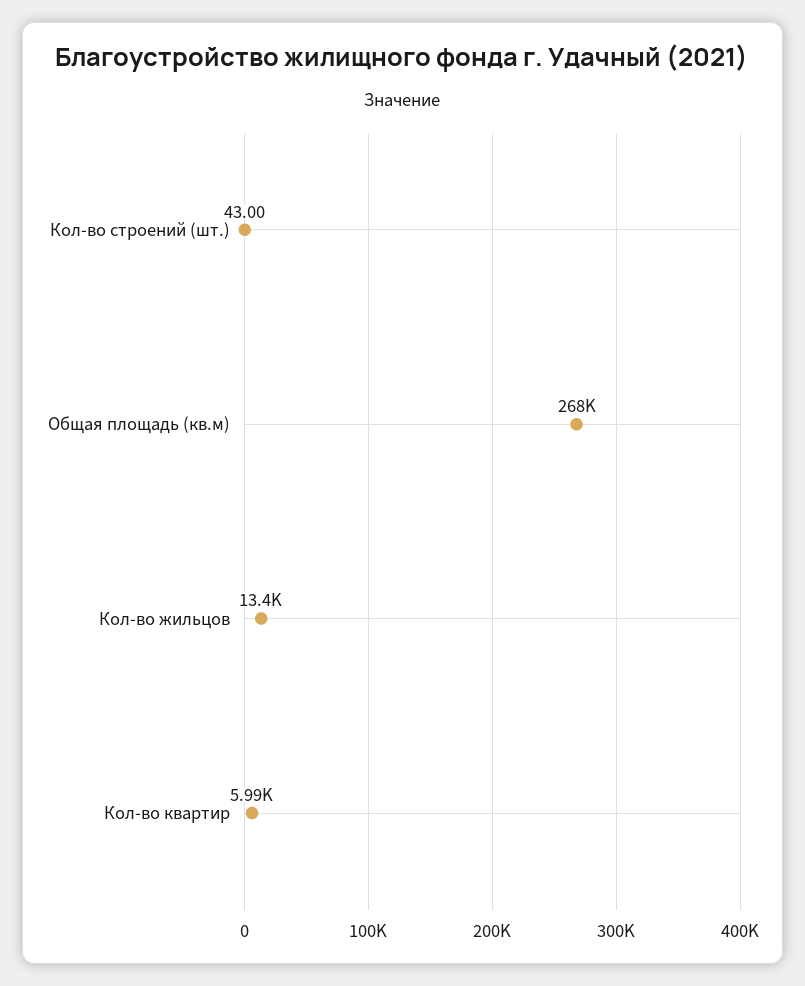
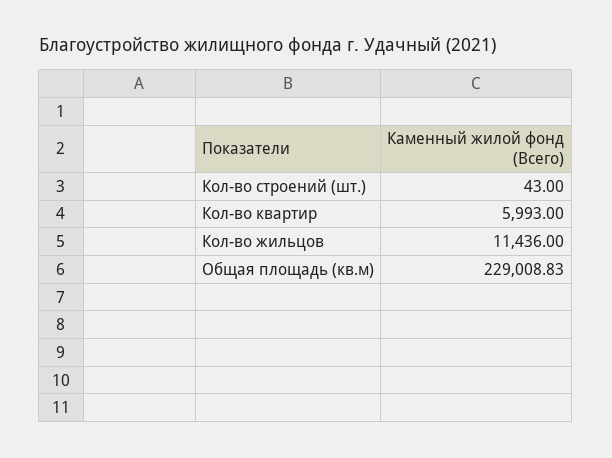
  {
    "Кол-во строений (шт.)": 43,
-   "Общая площадь (кв.м)": 268000,
+   "Общая площадь (кв.м)": 229008.83,
-   "Кол-во жильцов": 13400,
+   "Кол-во жильцов": 11436,
    "Кол-во квартир": 5993
  }

